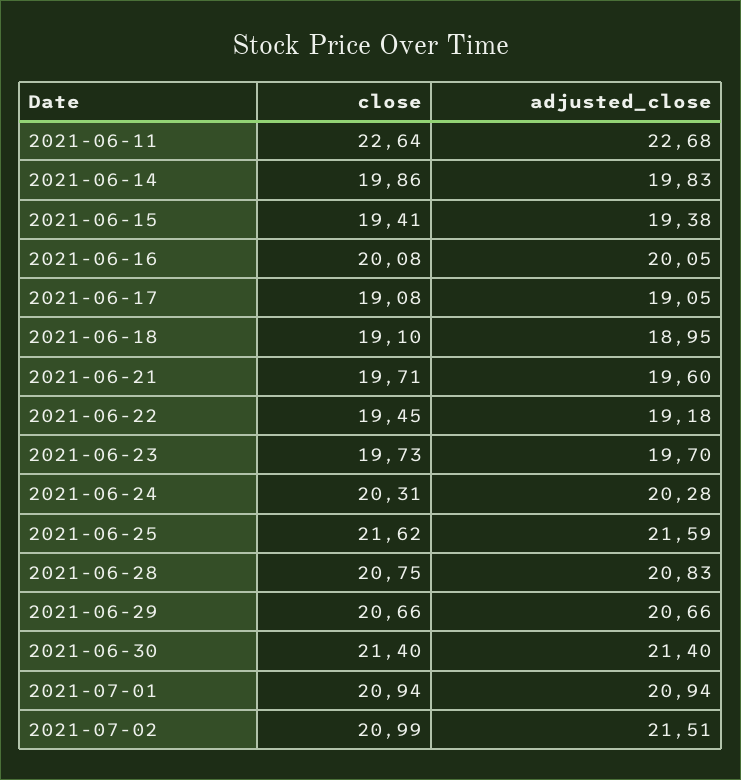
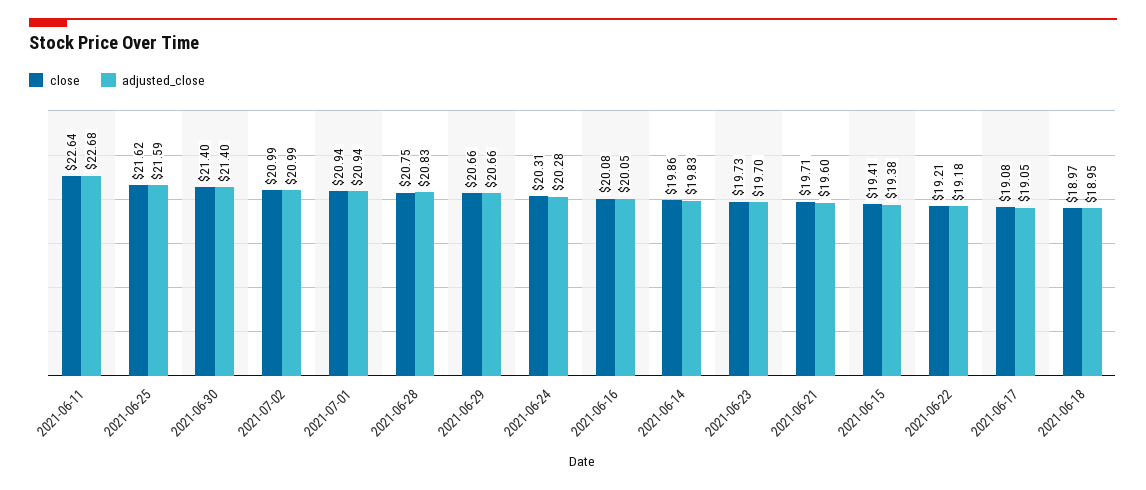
  {
    "close": {
      "2021-06-11": 22.64,
      "2021-06-14": 19.86,
      "2021-06-15": 19.41,
      "2021-06-16": 20.08,
      "2021-06-17": 19.08,
-     "2021-06-18": 19.1,
+     "2021-06-18": 18.97,
      "2021-06-21": 19.71,
-     "2021-06-22": 19.45,
+     "2021-06-22": 19.21,
      "2021-06-23": 19.73,
      "2021-06-24": 20.31,
      "2021-06-25": 21.62,
      "2021-06-28": 20.75,
      "2021-06-29": 20.66,
      "2021-06-30": 21.4,
      "2021-07-01": 20.94,
      "2021-07-02": 20.99
    },
    "adjusted_close": {
      "2021-06-11": 22.68,
      "2021-06-14": 19.83,
      "2021-06-15": 19.38,
      "2021-06-16": 20.05,
      "2021-06-17": 19.05,
      "2021-06-18": 18.95,
      "2021-06-21": 19.6,
      "2021-06-22": 19.18,
      "2021-06-23": 19.7,
      "2021-06-24": 20.28,
      "2021-06-25": 21.59,
      "2021-06-28": 20.83,
      "2021-06-29": 20.66,
      "2021-06-30": 21.4,
      "2021-07-01": 20.94,
-     "2021-07-02": 21.51
+     "2021-07-02": 20.99
    }
  }

